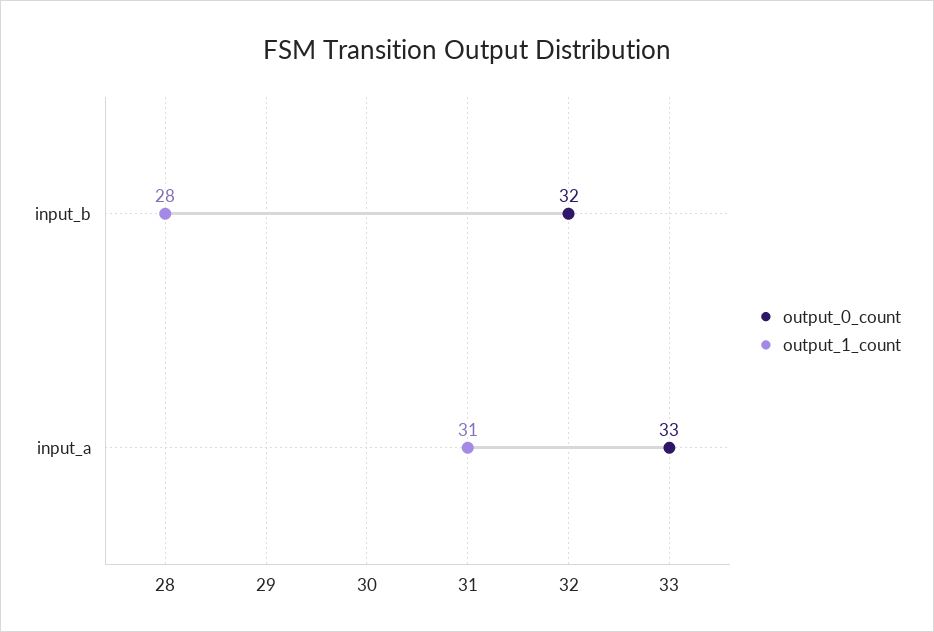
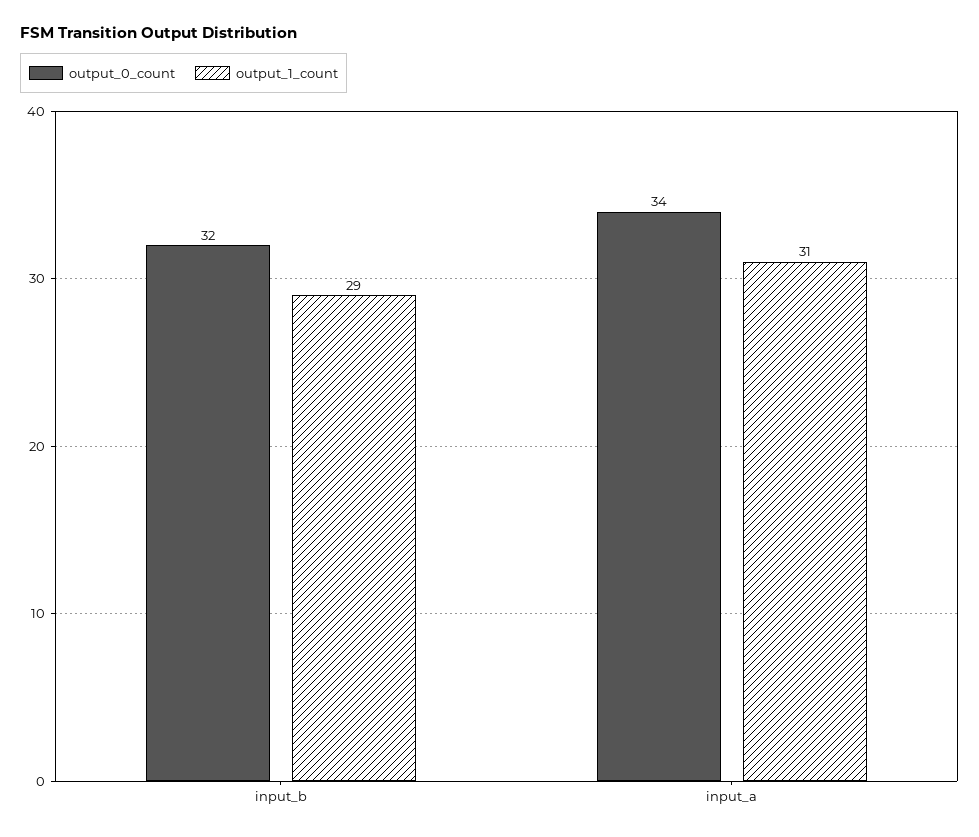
  {
    "output_0_count": {
      "input_b": 32,
-     "input_a": 33
+     "input_a": 34
    },
    "output_1_count": {
-     "input_b": 28,
+     "input_b": 29,
      "input_a": 31
    }
  }

